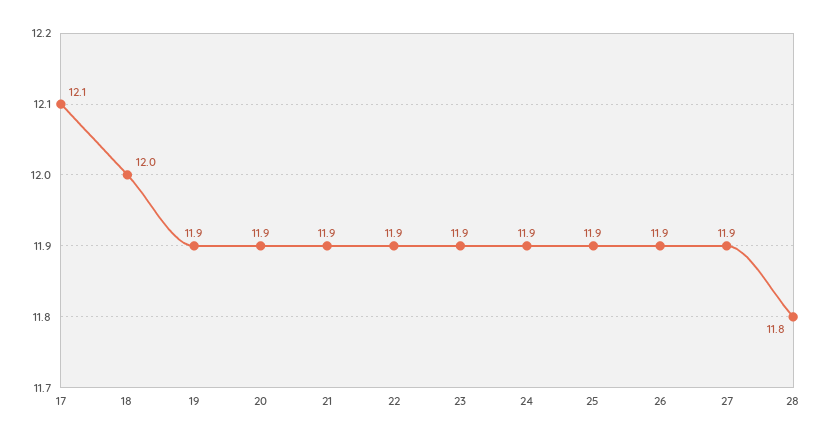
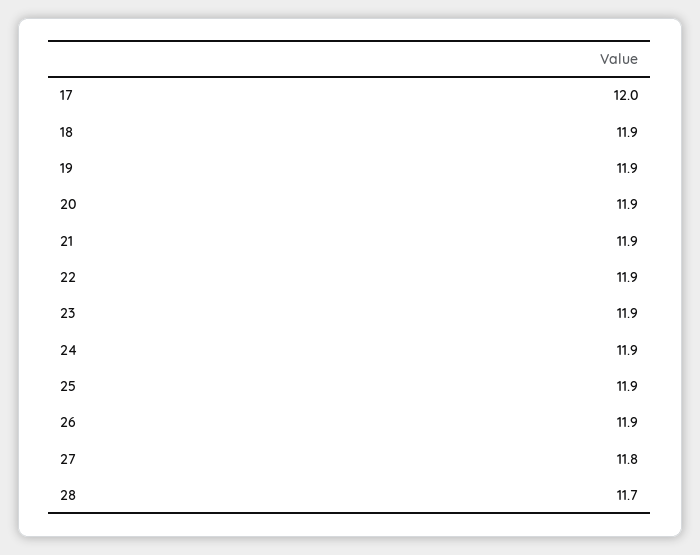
  {
-   "17": 12.1,
+   "17": 12,
-   "18": 12,
+   "18": 11.9,
    "19": 11.9,
    "20": 11.9,
    "21": 11.9,
    "22": 11.9,
    "23": 11.9,
    "24": 11.9,
    "25": 11.9,
    "26": 11.9,
-   "27": 11.9,
+   "27": 11.8,
-   "28": 11.8
+   "28": 11.7
  }

